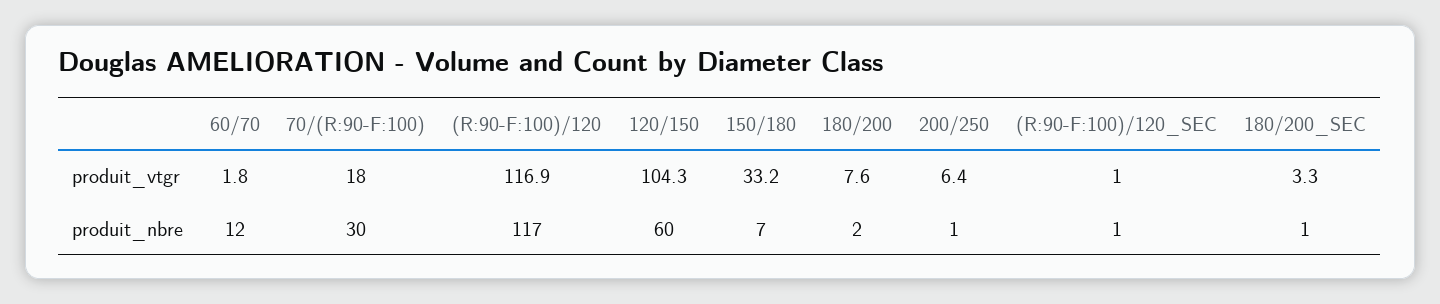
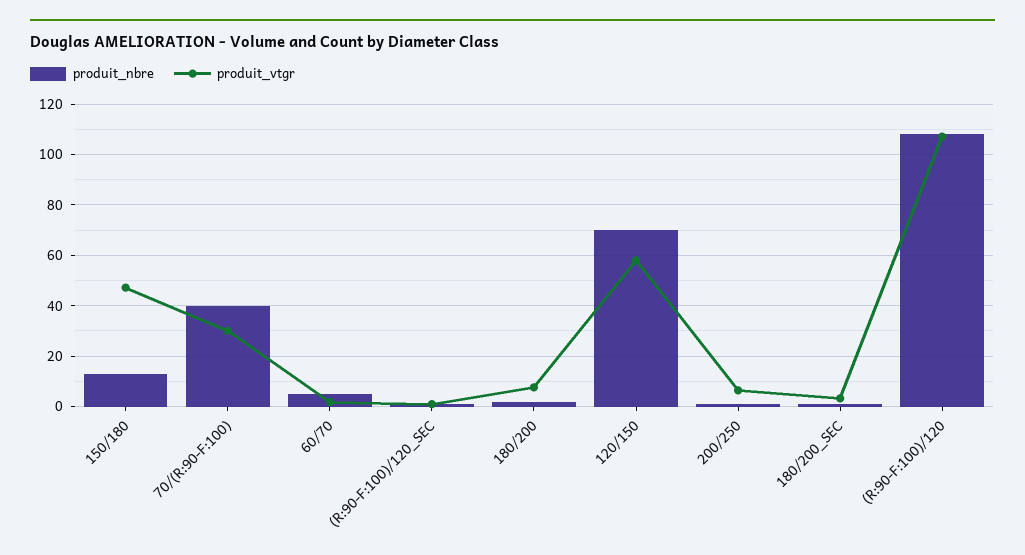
  {
    "produit_vtgr": {
      "60/70": 1.8,
-     "70/(R:90-F:100)": 18,
+     "70/(R:90-F:100)": 30,
-     "(R:90-F:100)/120": 116.9,
+     "(R:90-F:100)/120": 107.5,
-     "120/150": 104.3,
+     "120/150": 57.5,
-     "150/180": 33.2,
+     "150/180": 47.5,
      "180/200": 7.6,
      "200/250": 6.4,
      "(R:90-F:100)/120_SEC": 1,
      "180/200_SEC": 3.3
    },
    "produit_nbre": {
-     "60/70": 12,
+     "60/70": 5,
-     "70/(R:90-F:100)": 30,
+     "70/(R:90-F:100)": 40,
-     "(R:90-F:100)/120": 117,
+     "(R:90-F:100)/120": 107.5,
-     "120/150": 60,
+     "120/150": 70,
-     "150/180": 7,
+     "150/180": 12.5,
      "180/200": 2,
      "200/250": 1,
      "(R:90-F:100)/120_SEC": 1,
      "180/200_SEC": 1
    }
  }

